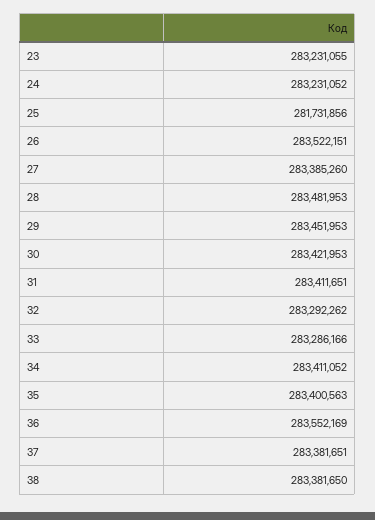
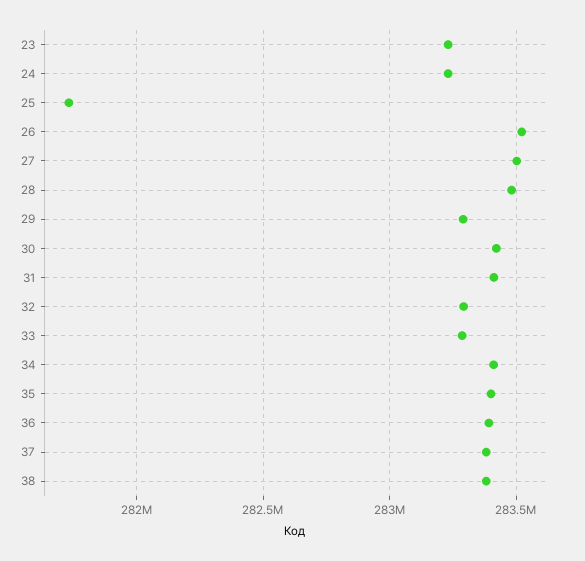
  {
    "23": 283231055,
    "24": 283231052,
    "25": 281731856,
    "26": 283522151,
-   "27": 283385260,
+   "27": 283500000,
    "28": 283481953,
-   "29": 283451953,
+   "29": 283300000,
    "30": 283421953,
    "31": 283411651,
    "32": 283292262,
    "33": 283286166,
    "34": 283411052,
    "35": 283400563,
-   "36": 283552169,
+   "36": 283400000,
    "37": 283381651,
    "38": 283381650
  }

